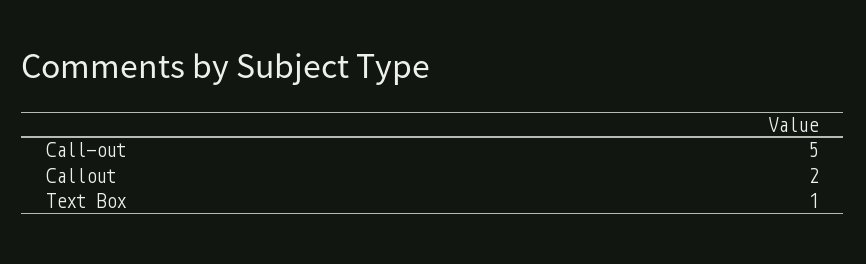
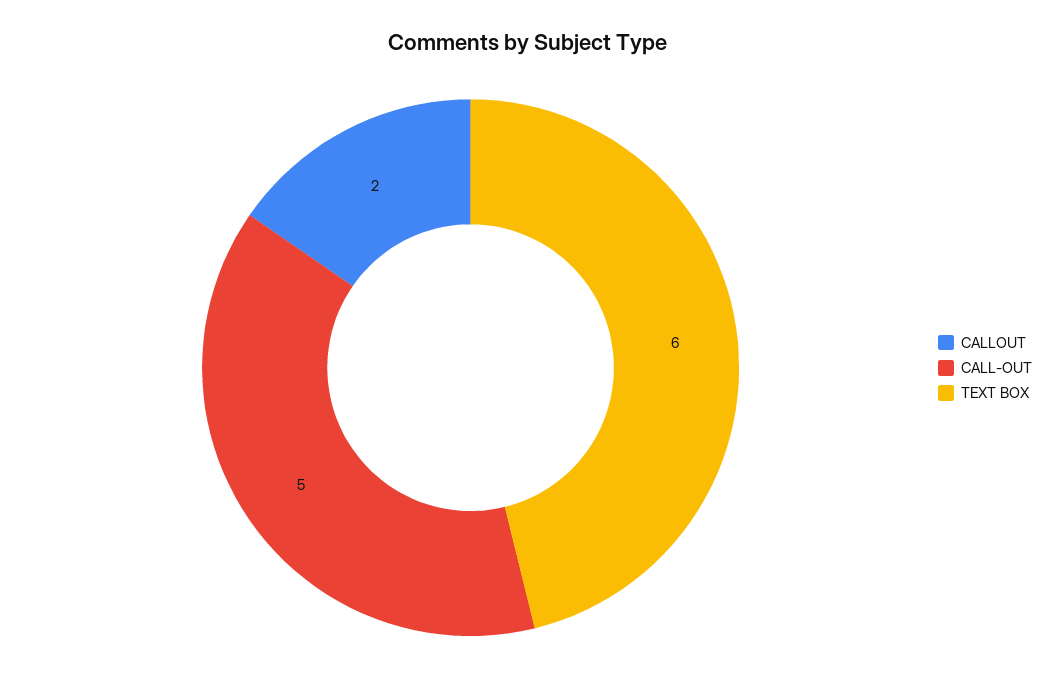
  {
    "Call-out": 5,
    "Callout": 2,
-   "Text Box": 1
+   "Text Box": 6
  }

